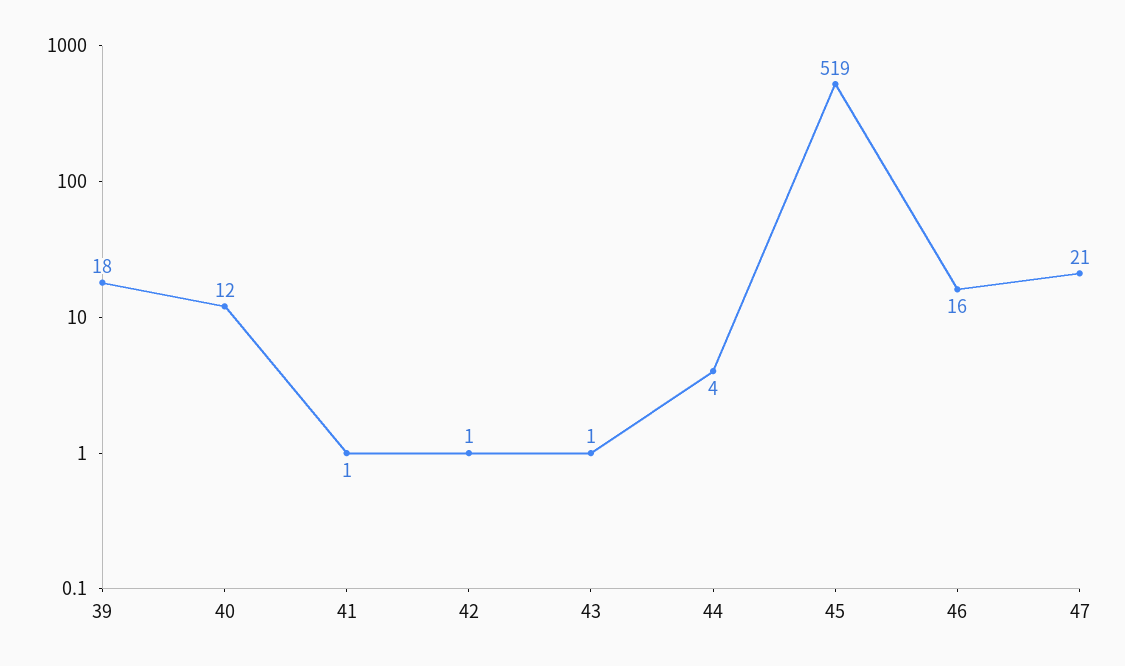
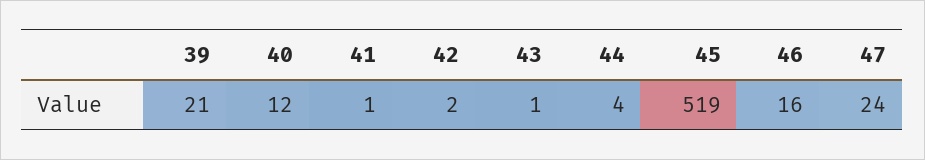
  {
-   "39": 18,
+   "39": 21,
    "40": 12,
    "41": 1,
-   "42": 1,
+   "42": 2,
    "43": 1,
    "44": 4,
    "45": 519,
    "46": 16,
-   "47": 21
+   "47": 24
  }

